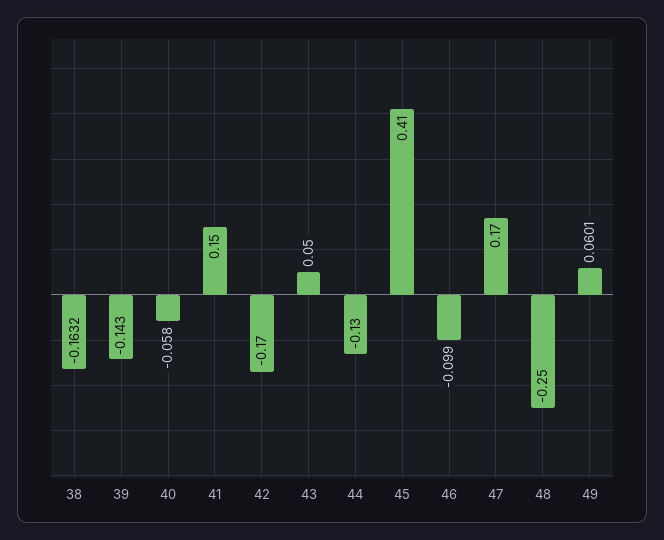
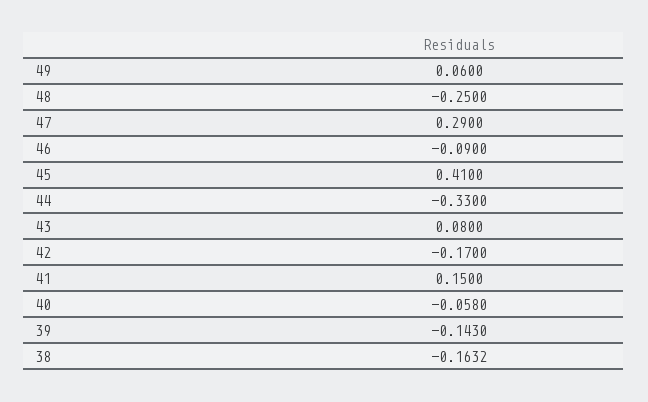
  {
    "38": -0.1632,
    "39": -0.143,
    "40": -0.058,
    "41": 0.15,
    "42": -0.17,
-   "43": 0.05,
+   "43": 0.08,
-   "44": -0.13,
+   "44": -0.33,
    "45": 0.41,
-   "46": -0.099,
+   "46": -0.09,
-   "47": 0.17,
+   "47": 0.29,
    "48": -0.25,
-   "49": 0.0601
+   "49": 0.06
  }

